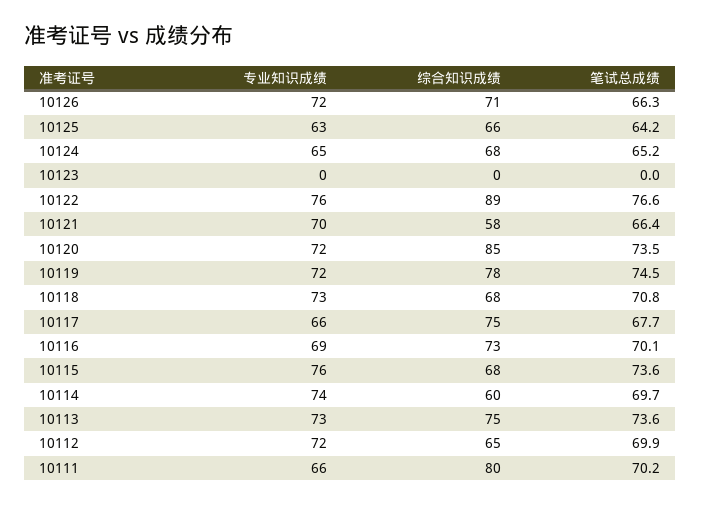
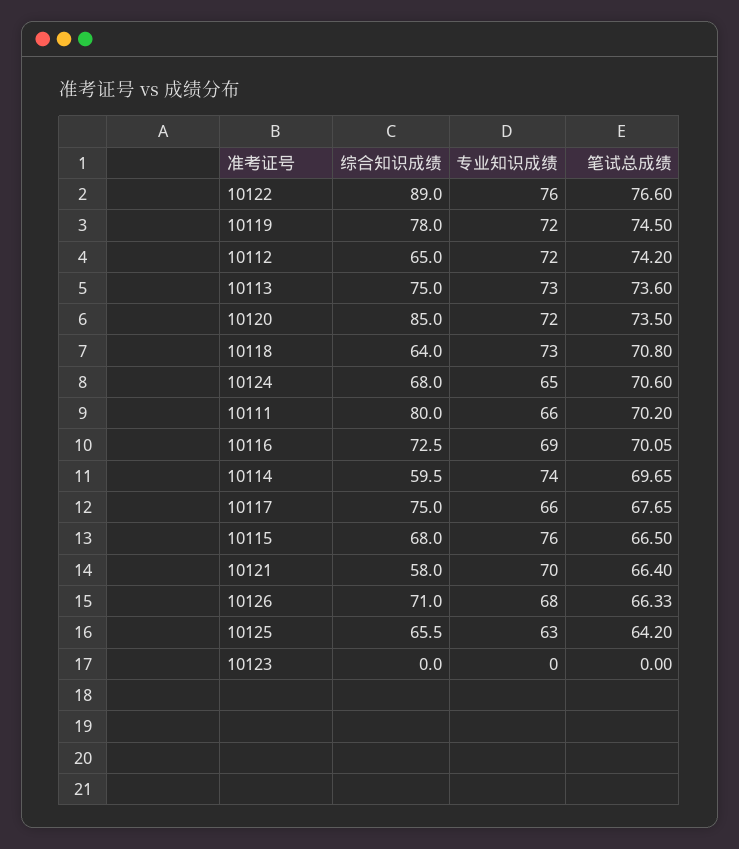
  {
    "专业知识成绩": {
-     "10126": 72,
+     "10126": 68,
      "10125": 63,
      "10124": 65,
      "10123": 0,
      "10122": 76,
      "10121": 70,
      "10120": 72,
      "10119": 72,
      "10118": 73,
      "10117": 66,
      "10116": 69,
      "10115": 76,
      "10114": 74,
      "10113": 73,
      "10112": 72,
      "10111": 66
    },
    "综合知识成绩": {
      "10126": 71,
      "10125": 65.5,
      "10124": 68,
      "10123": 0,
      "10122": 89,
      "10121": 58,
      "10120": 85,
      "10119": 78,
-     "10118": 68,
+     "10118": 64,
      "10117": 75,
      "10116": 72.5,
      "10115": 68,
      "10114": 59.5,
      "10113": 75,
      "10112": 65,
      "10111": 80
    },
    "笔试总成绩": {
      "10126": 66.33,
      "10125": 64.2,
-     "10124": 65.2,
+     "10124": 70.6,
      "10123": 0,
      "10122": 76.6,
      "10121": 66.4,
      "10120": 73.5,
      "10119": 74.5,
      "10118": 70.8,
      "10117": 67.65,
      "10116": 70.05,
-     "10115": 73.6,
+     "10115": 66.5,
      "10114": 69.65,
      "10113": 73.6,
-     "10112": 69.9,
+     "10112": 74.2,
      "10111": 70.2
    }
  }

